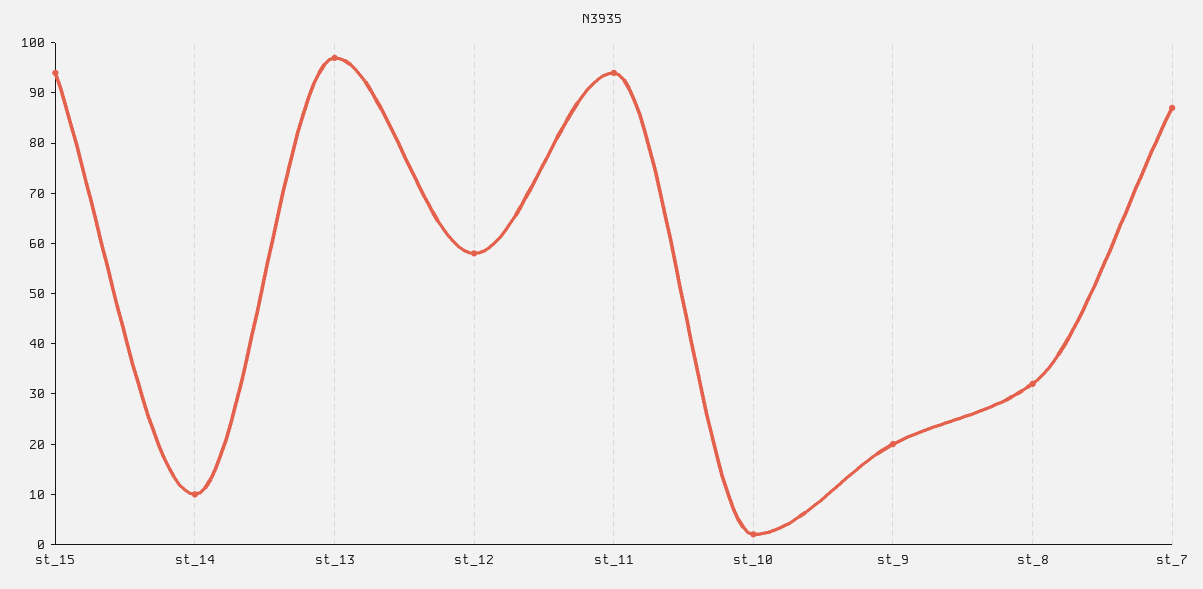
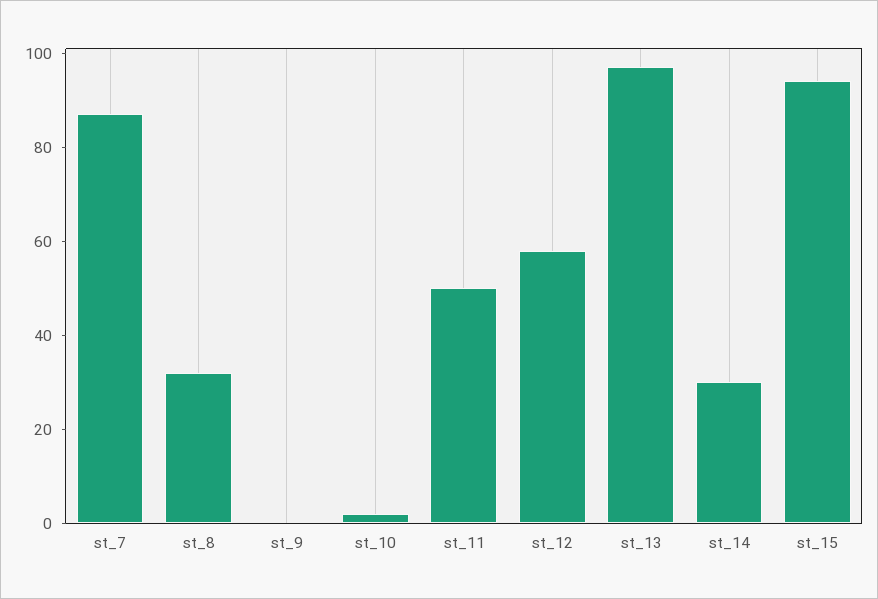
  {
    "st_15": 95,
-   "st_14": 10,
+   "st_14": 30,
    "st_13": 95,
    "st_12": 60,
-   "st_11": 95,
+   "st_11": 50,
    "st_10": 0,
-   "st_9": 20,
+   "st_9": 0,
    "st_8": 30,
    "st_7": 85
  }

